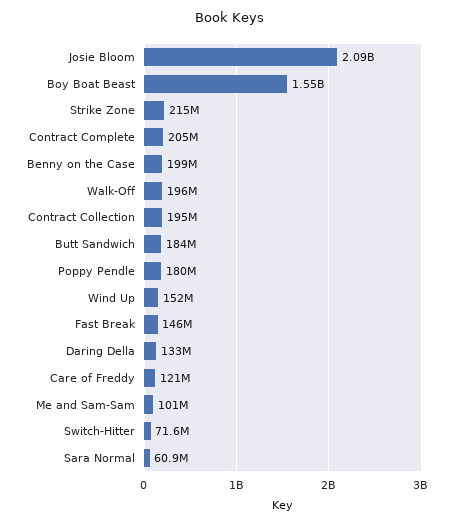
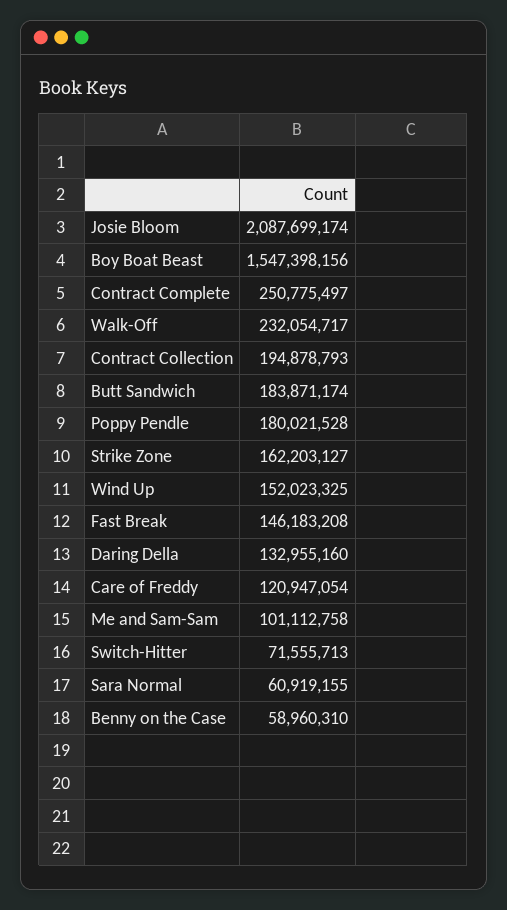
  {
    "Josie Bloom": 2087699174,
    "Boy Boat Beast": 1547398156,
-   "Strike Zone": 215000000,
+   "Strike Zone": 162203127,
-   "Contract Complete": 205000000,
+   "Contract Complete": 250775497,
-   "Benny on the Case": 199000000,
+   "Benny on the Case": 58960310,
-   "Walk-Off": 196000000,
+   "Walk-Off": 232054717,
    "Contract Collection": 194878793,
    "Butt Sandwich": 183871174,
    "Poppy Pendle": 180021528,
    "Wind Up": 152023325,
    "Fast Break": 146183208,
    "Daring Della": 132955160,
    "Care of Freddy": 120947054,
    "Me and Sam-Sam": 101112758,
    "Switch-Hitter": 71555713,
    "Sara Normal": 60919155
  }

